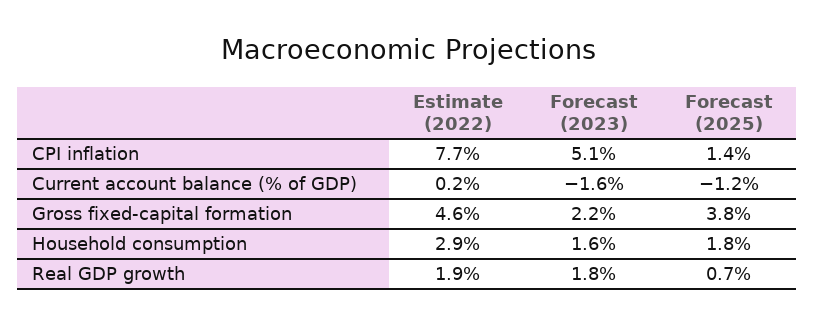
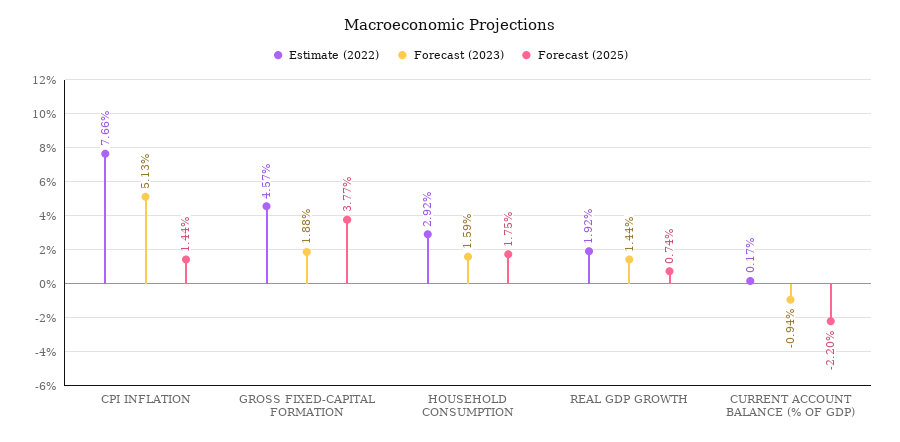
  {
    "Estimate (2022)": {
      "CPI inflation": 7.66,
      "Current account balance (% of GDP)": 0.17,
      "Gross fixed-capital formation": 4.57,
      "Household consumption": 2.92,
      "Real GDP growth": 1.92
    },
    "Forecast (2023)": {
      "CPI inflation": 5.13,
-     "Current account balance (% of GDP)": -1.6,
+     "Current account balance (% of GDP)": -0.94,
-     "Gross fixed-capital formation": 2.2,
+     "Gross fixed-capital formation": 1.88,
      "Household consumption": 1.59,
-     "Real GDP growth": 1.8
+     "Real GDP growth": 1.44
    },
    "Forecast (2025)": {
      "CPI inflation": 1.44,
-     "Current account balance (% of GDP)": -1.2,
+     "Current account balance (% of GDP)": -2.2,
      "Gross fixed-capital formation": 3.77,
      "Household consumption": 1.75,
      "Real GDP growth": 0.74
    }
  }

